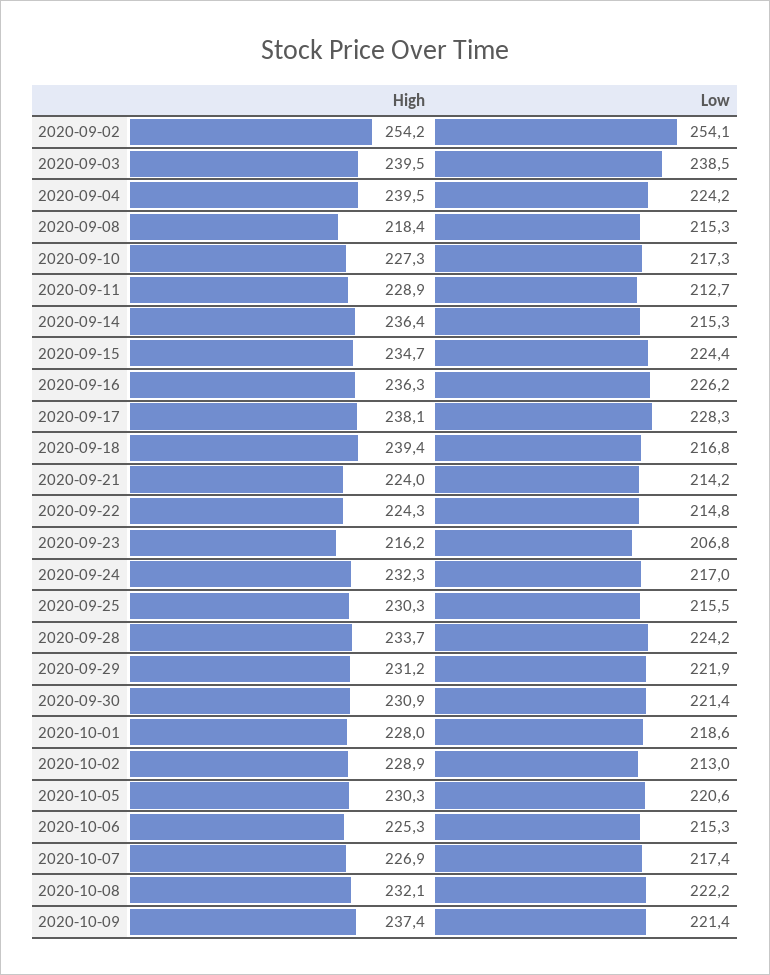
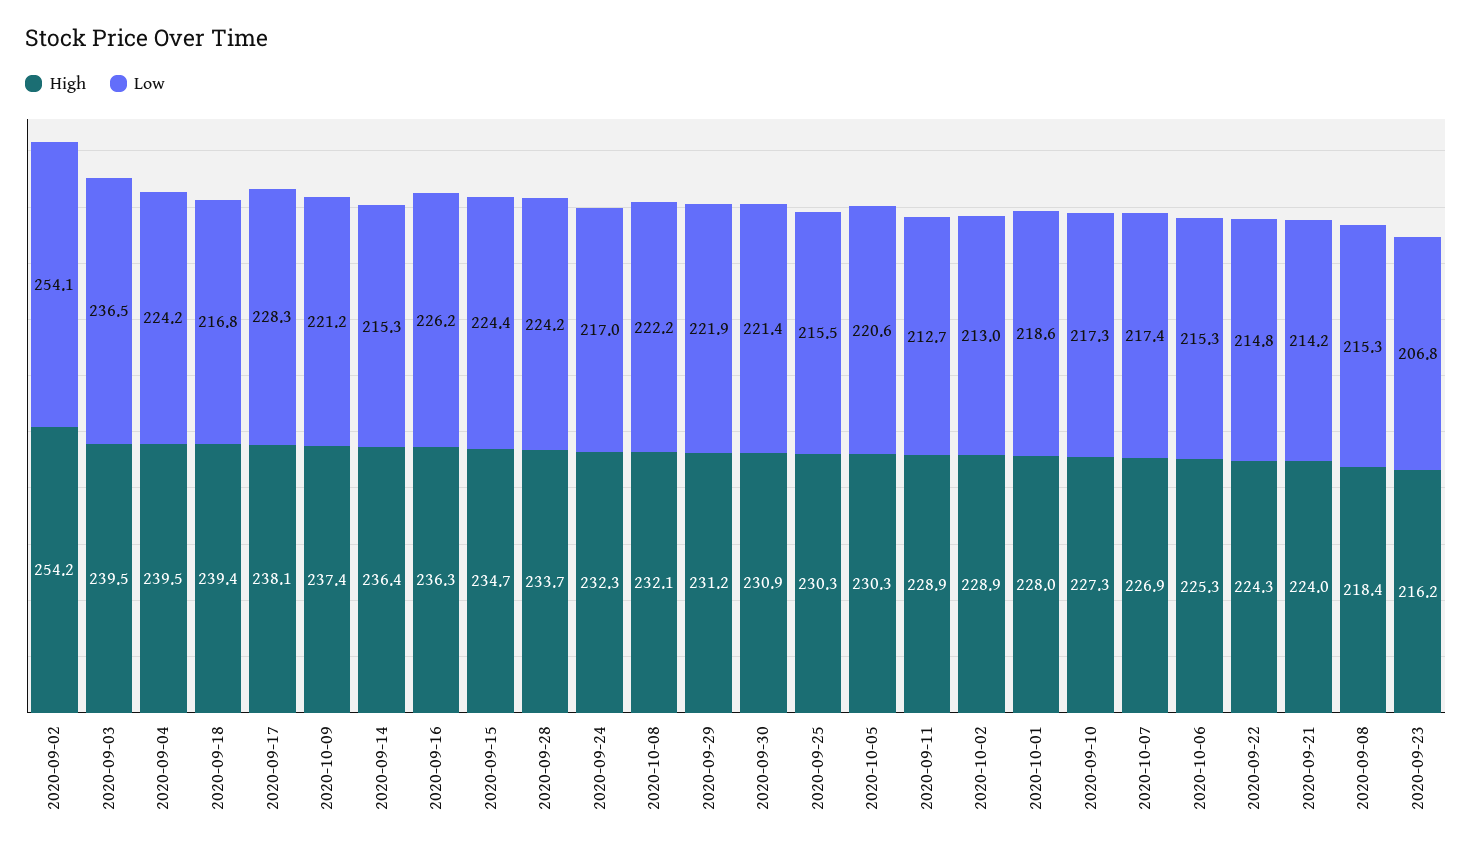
  {
    "High": {
      "2020-09-02": 254.2,
      "2020-09-03": 239.5,
      "2020-09-04": 239.5,
      "2020-09-08": 218.4,
      "2020-09-10": 227.3,
      "2020-09-11": 228.9,
      "2020-09-14": 236.4,
      "2020-09-15": 234.7,
      "2020-09-16": 236.3,
      "2020-09-17": 238.1,
      "2020-09-18": 239.4,
      "2020-09-21": 224,
      "2020-09-22": 224.3,
      "2020-09-23": 216.2,
      "2020-09-24": 232.3,
      "2020-09-25": 230.3,
      "2020-09-28": 233.7,
      "2020-09-29": 231.2,
      "2020-09-30": 230.9,
      "2020-10-01": 228,
      "2020-10-02": 228.9,
      "2020-10-05": 230.3,
      "2020-10-06": 225.3,
      "2020-10-07": 226.9,
      "2020-10-08": 232.1,
      "2020-10-09": 237.4
    },
    "Low": {
      "2020-09-02": 254.1,
-     "2020-09-03": 238.5,
+     "2020-09-03": 236.5,
      "2020-09-04": 224.2,
      "2020-09-08": 215.3,
      "2020-09-10": 217.3,
      "2020-09-11": 212.7,
      "2020-09-14": 215.3,
      "2020-09-15": 224.4,
      "2020-09-16": 226.2,
      "2020-09-17": 228.3,
      "2020-09-18": 216.8,
      "2020-09-21": 214.2,
      "2020-09-22": 214.8,
      "2020-09-23": 206.8,
      "2020-09-24": 217,
      "2020-09-25": 215.5,
      "2020-09-28": 224.2,
      "2020-09-29": 221.9,
      "2020-09-30": 221.4,
      "2020-10-01": 218.6,
      "2020-10-02": 213,
      "2020-10-05": 220.6,
      "2020-10-06": 215.3,
      "2020-10-07": 217.4,
      "2020-10-08": 222.2,
-     "2020-10-09": 221.4
+     "2020-10-09": 221.2
    }
  }

